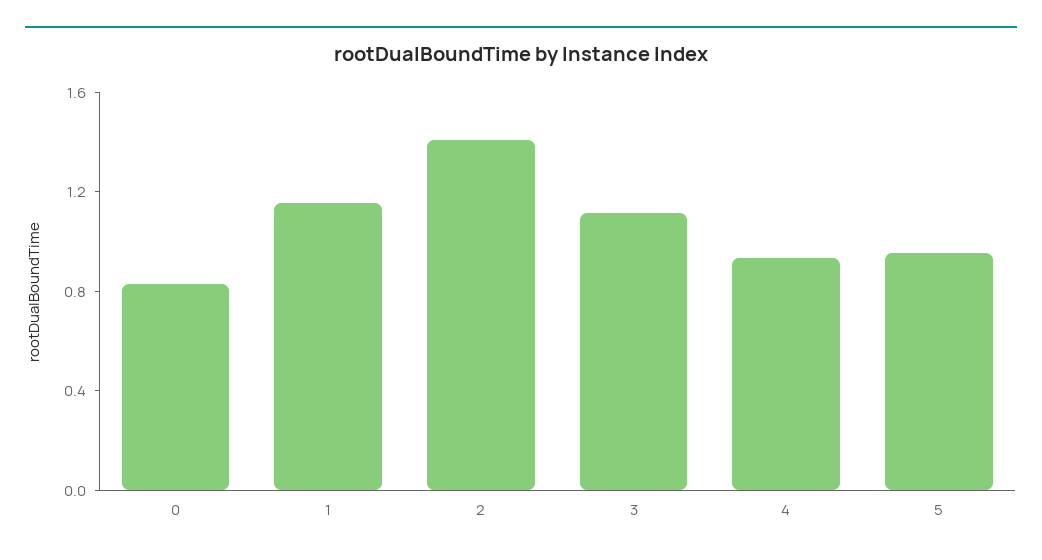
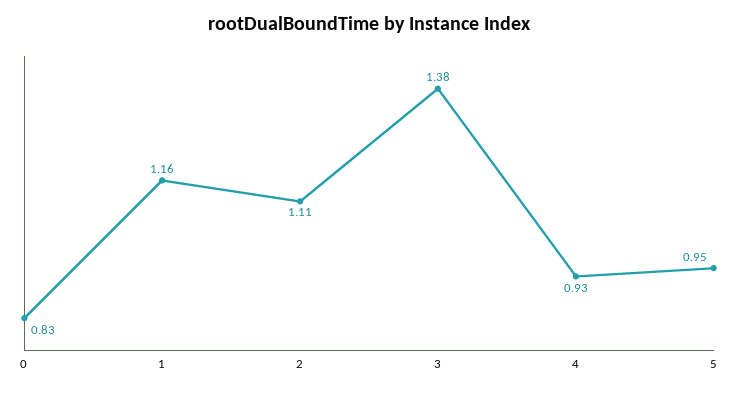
  {
    "0": 0.83,
    "1": 1.16,
-   "2": 1.4,
+   "2": 1.11,
-   "3": 1.1,
+   "3": 1.38,
    "4": 0.93,
    "5": 0.95
  }

